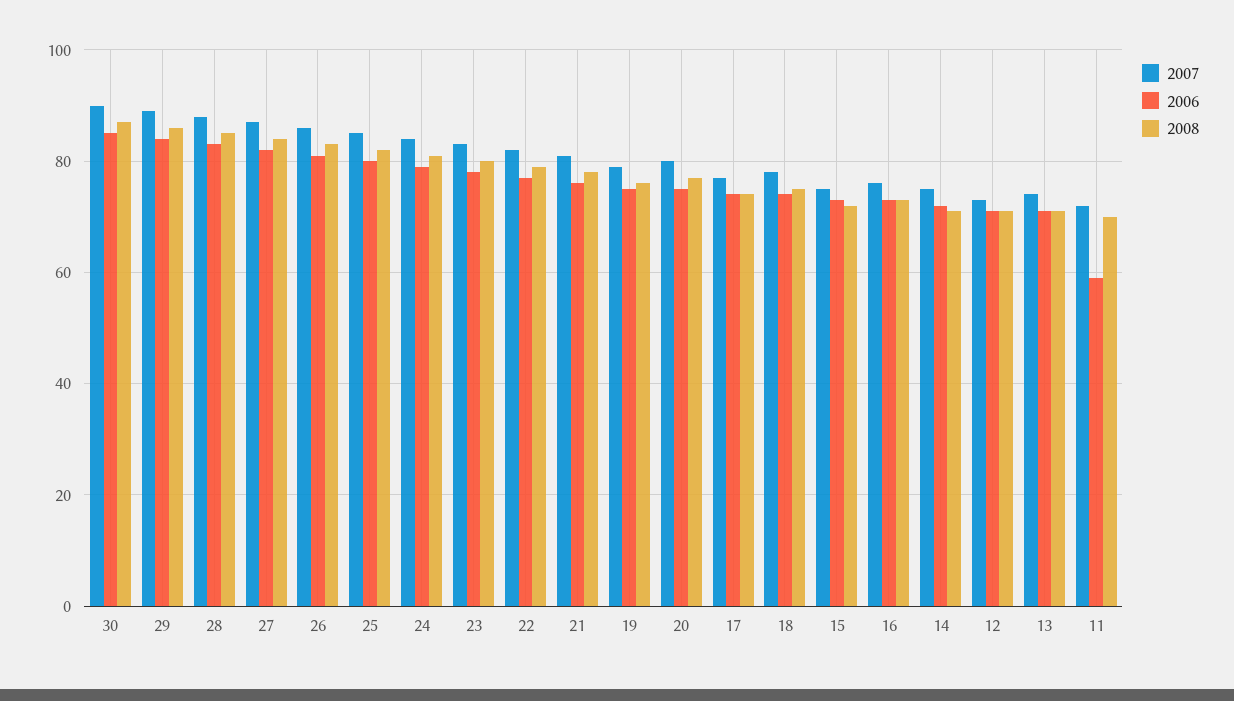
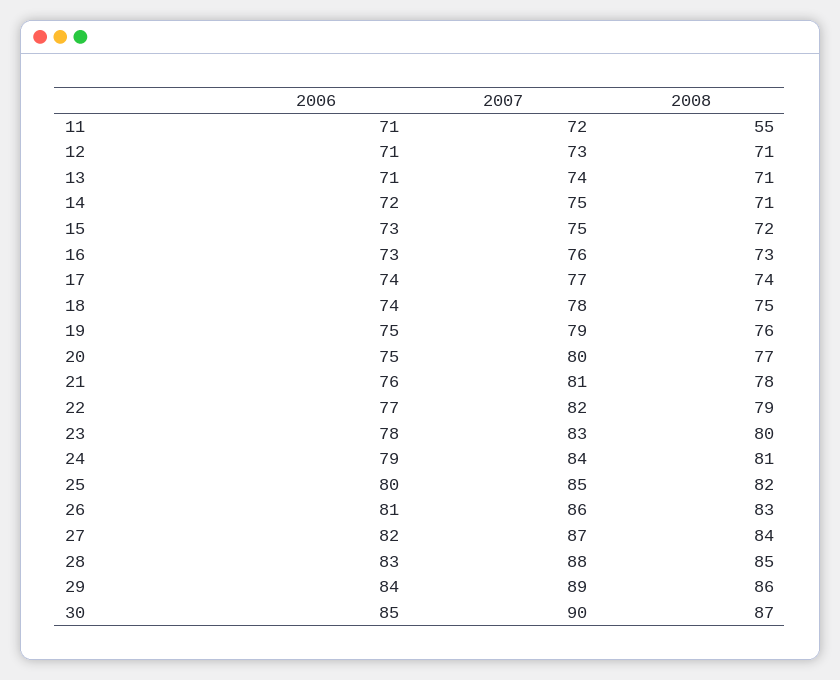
  {
    "2007": {
      "30": 90,
      "29": 89,
      "28": 88,
      "27": 87,
      "26": 86,
      "25": 85,
      "24": 84,
      "23": 83,
      "22": 82,
      "21": 81,
      "19": 79,
      "20": 80,
      "17": 77,
      "18": 78,
      "15": 75,
      "16": 76,
      "14": 75,
      "12": 73,
      "13": 74,
      "11": 72
    },
    "2006": {
      "30": 85,
      "29": 84,
      "28": 83,
      "27": 82,
      "26": 81,
      "25": 80,
      "24": 79,
      "23": 78,
      "22": 77,
      "21": 76,
      "19": 75,
      "20": 75,
      "17": 74,
      "18": 74,
      "15": 73,
      "16": 73,
      "14": 72,
      "12": 71,
      "13": 71,
-     "11": 60
+     "11": 71
    },
    "2008": {
      "30": 87,
      "29": 86,
      "28": 85,
      "27": 84,
      "26": 83,
      "25": 82,
      "24": 81,
      "23": 80,
      "22": 79,
      "21": 78,
      "19": 76,
      "20": 77,
      "17": 74,
      "18": 75,
      "15": 72,
      "16": 73,
      "14": 71,
      "12": 71,
      "13": 71,
-     "11": 70
+     "11": 55
    }
  }

